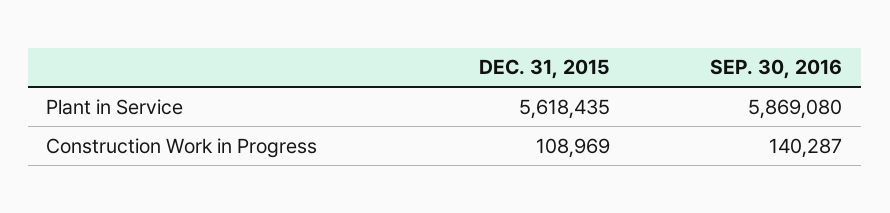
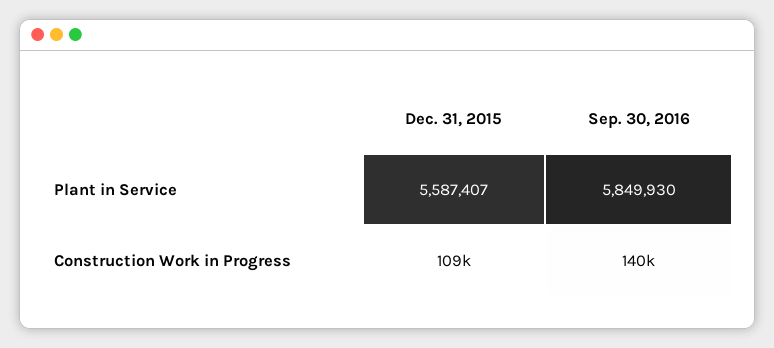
  {
    "DEC. 31, 2015": {
-     "Plant in Service": 5618435,
+     "Plant in Service": 5587407,
      "Construction Work in Progress": 108969
    },
    "SEP. 30, 2016": {
-     "Plant in Service": 5869080,
+     "Plant in Service": 5849930,
      "Construction Work in Progress": 140287
    }
  }

